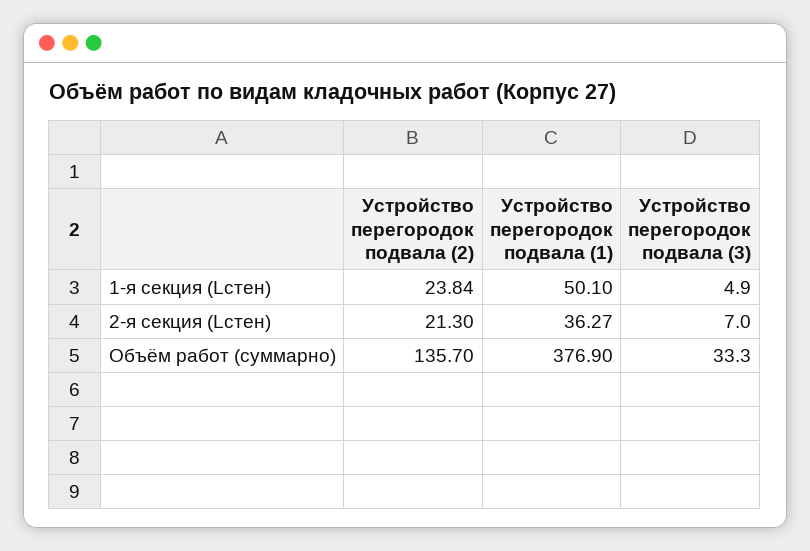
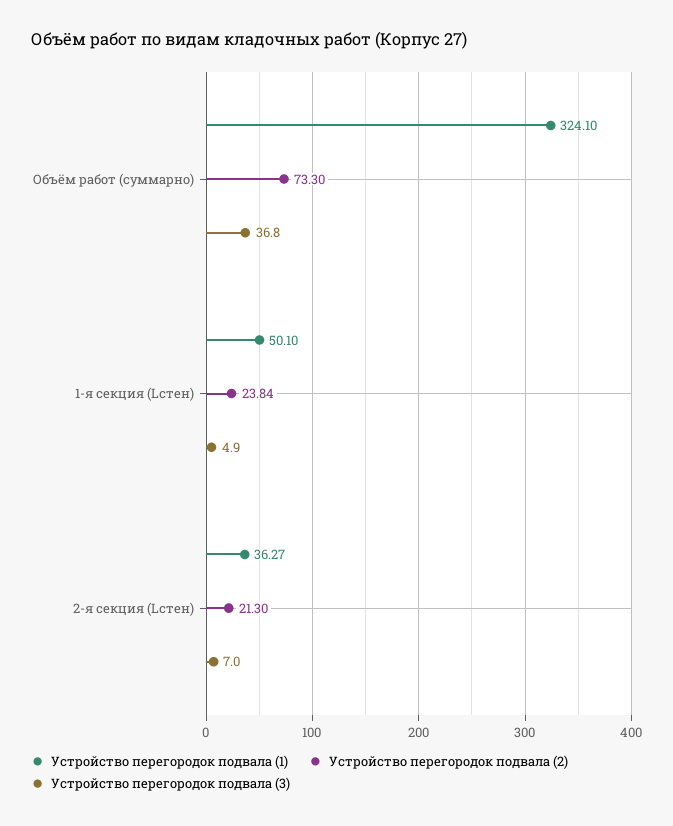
  {
    "Устройство перегородок подвала (2)": {
      "1-я секция (Lстен)": 23.84,
      "2-я секция (Lстен)": 21.3,
-     "Объём работ (суммарно)": 135.7
+     "Объём работ (суммарно)": 73.3
    },
    "Устройство перегородок подвала (1)": {
      "1-я секция (Lстен)": 50.1,
      "2-я секция (Lстен)": 36.27,
-     "Объём работ (суммарно)": 376.9
+     "Объём работ (суммарно)": 324.1
    },
    "Устройство перегородок подвала (3)": {
      "1-я секция (Lстен)": 4.9,
      "2-я секция (Lстен)": 7,
-     "Объём работ (суммарно)": 33.3
+     "Объём работ (суммарно)": 36.8
    }
  }

